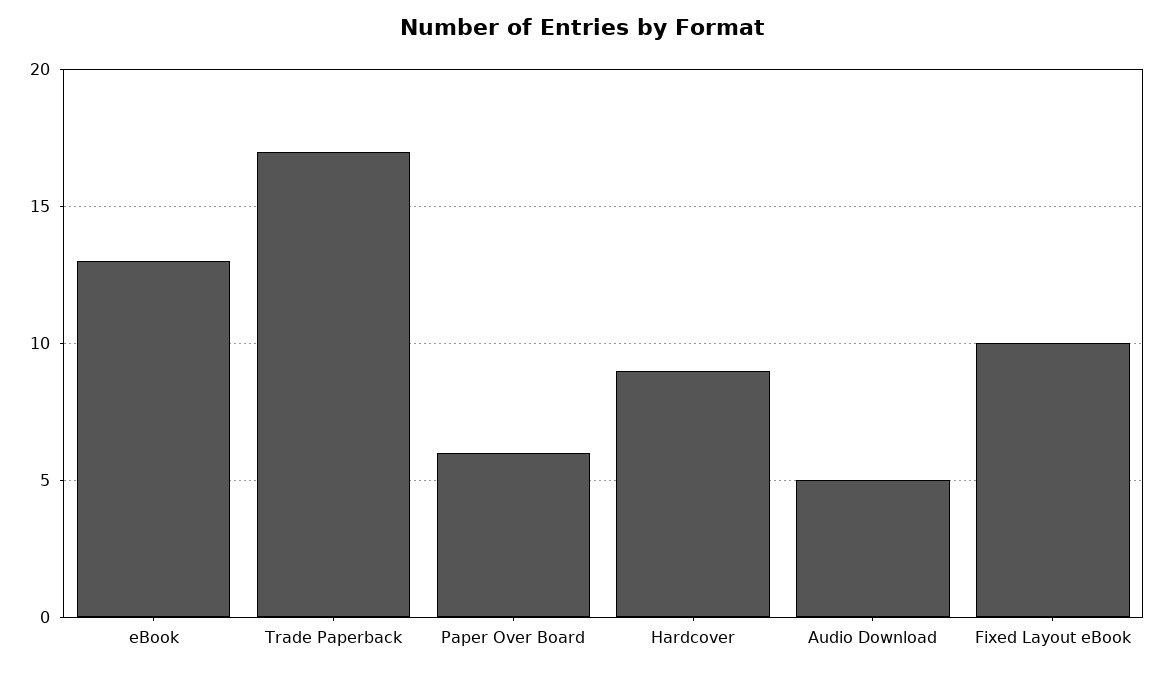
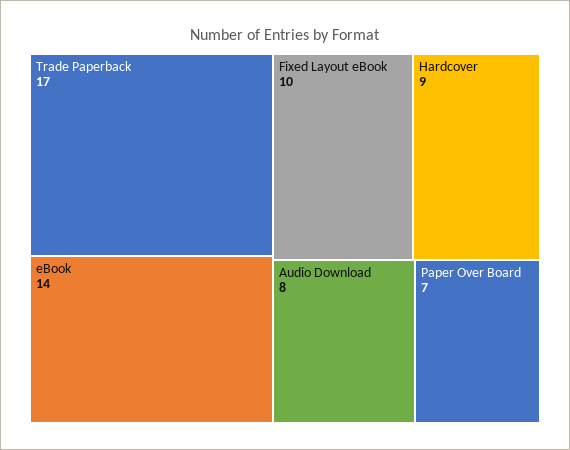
  {
-   "eBook": 13,
+   "eBook": 14,
    "Trade Paperback": 17,
-   "Paper Over Board": 6,
+   "Paper Over Board": 7,
    "Hardcover": 9,
-   "Audio Download": 5,
+   "Audio Download": 8,
    "Fixed Layout eBook": 10
  }

